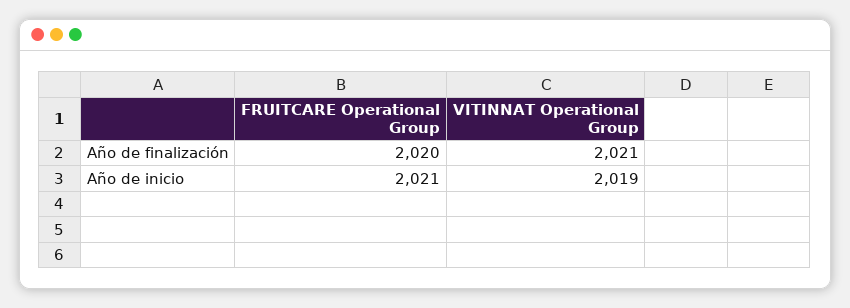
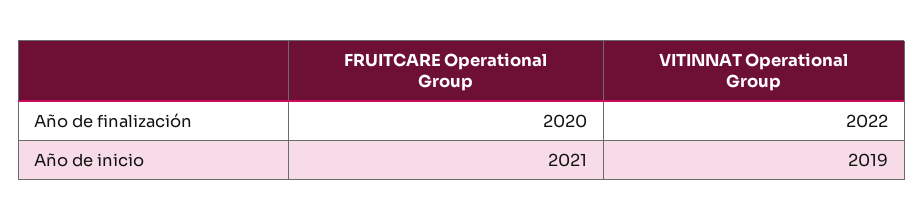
  {
    "FRUITCARE Operational Group": {
      "Año de finalización": 2020,
      "Año de inicio": 2021
    },
    "VITINNAT Operational Group": {
-     "Año de finalización": 2021,
+     "Año de finalización": 2022,
      "Año de inicio": 2019
    }
  }

